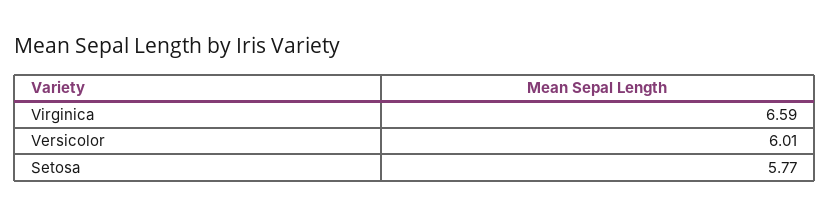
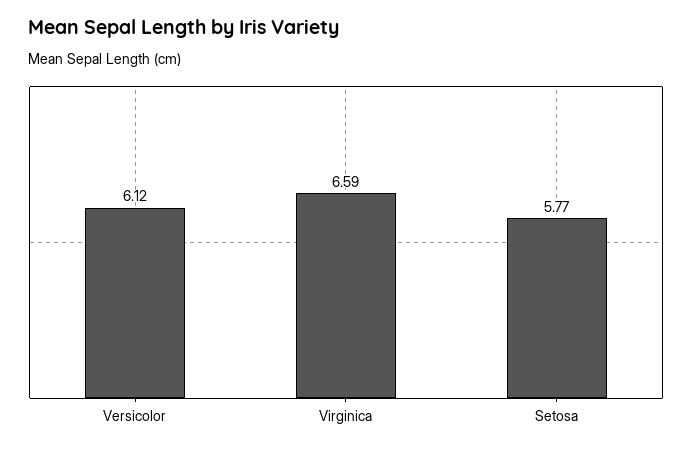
  {
    "Virginica": 6.59,
-   "Versicolor": 6.01,
+   "Versicolor": 6.12,
    "Setosa": 5.77
  }

